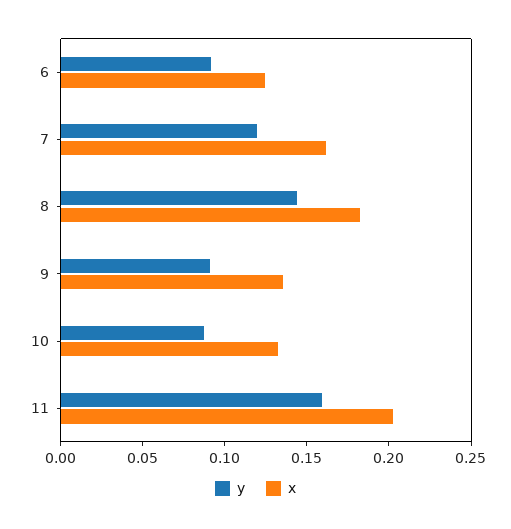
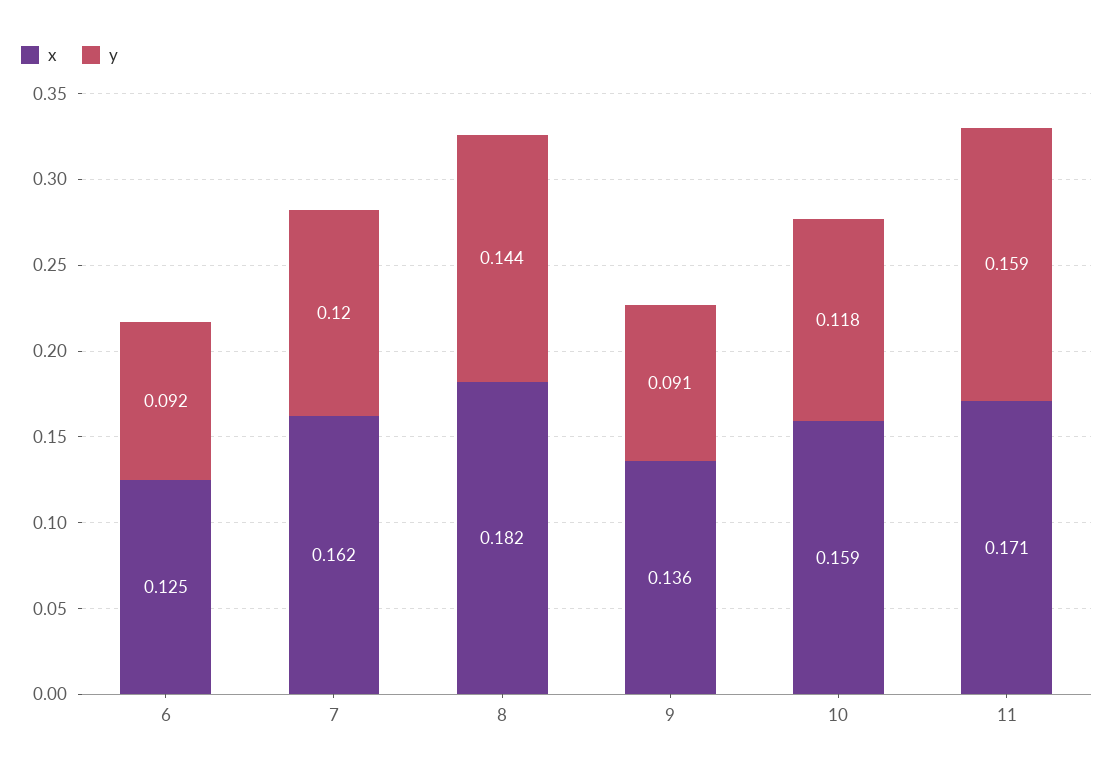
  {
    "y": {
      "6": 0.092,
      "7": 0.12,
      "8": 0.144,
      "9": 0.091,
-     "10": 0.09,
+     "10": 0.118,
      "11": 0.159
    },
    "x": {
      "6": 0.125,
      "7": 0.162,
      "8": 0.182,
      "9": 0.136,
-     "10": 0.13,
+     "10": 0.159,
-     "11": 0.2
+     "11": 0.171
    }
  }

